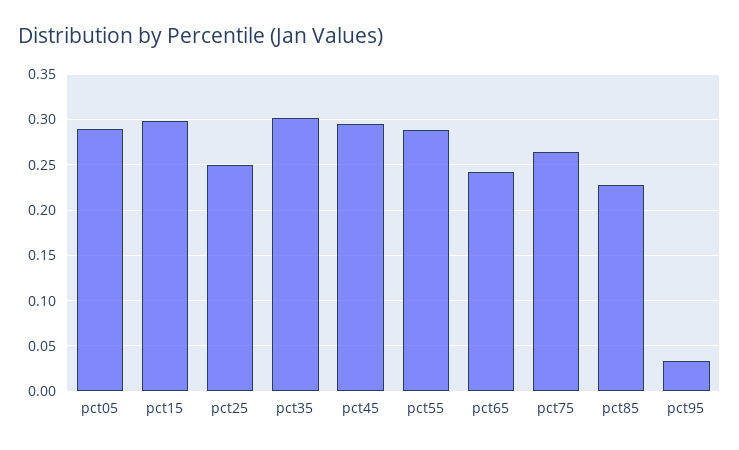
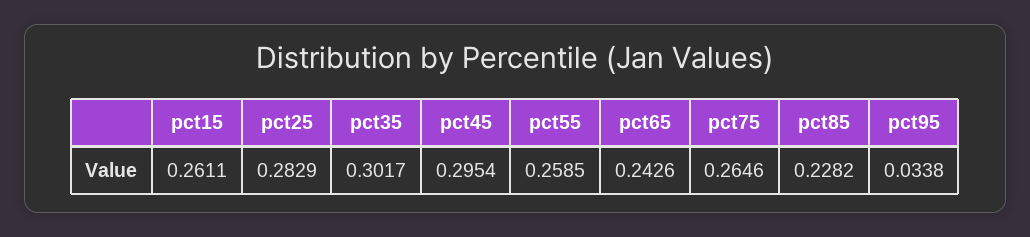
  {
-   "pct05": 0.29,
-   "pct15": 0.3,
+   "pct15": 0.2611,
-   "pct25": 0.25,
+   "pct25": 0.2829,
    "pct35": 0.3017,
    "pct45": 0.2954,
-   "pct55": 0.29,
+   "pct55": 0.2585,
    "pct65": 0.2426,
    "pct75": 0.2646,
    "pct85": 0.2282,
    "pct95": 0.0338
  }

